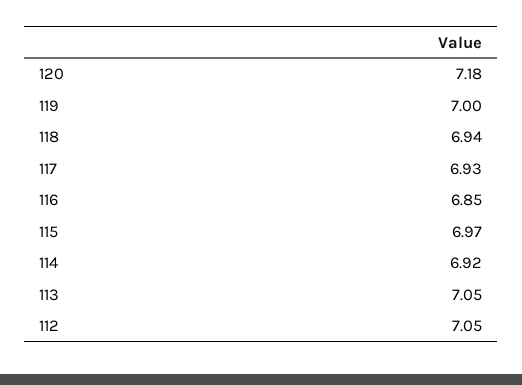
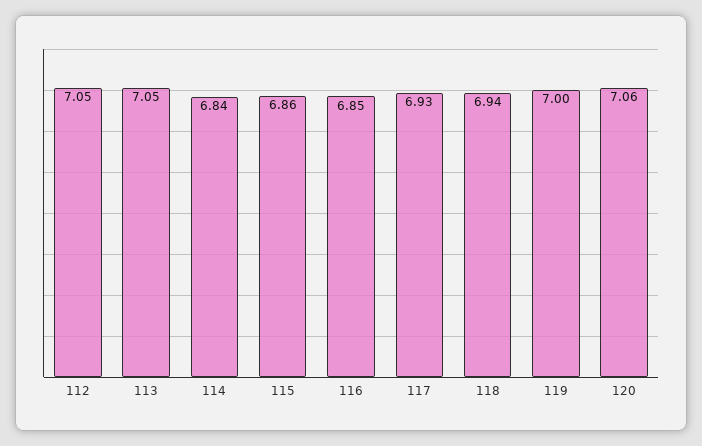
  {
-   "120": 7.18,
+   "120": 7.06,
    "119": 7,
    "118": 6.94,
    "117": 6.93,
    "116": 6.85,
-   "115": 6.97,
+   "115": 6.86,
-   "114": 6.92,
+   "114": 6.84,
    "113": 7.05,
    "112": 7.05
  }

